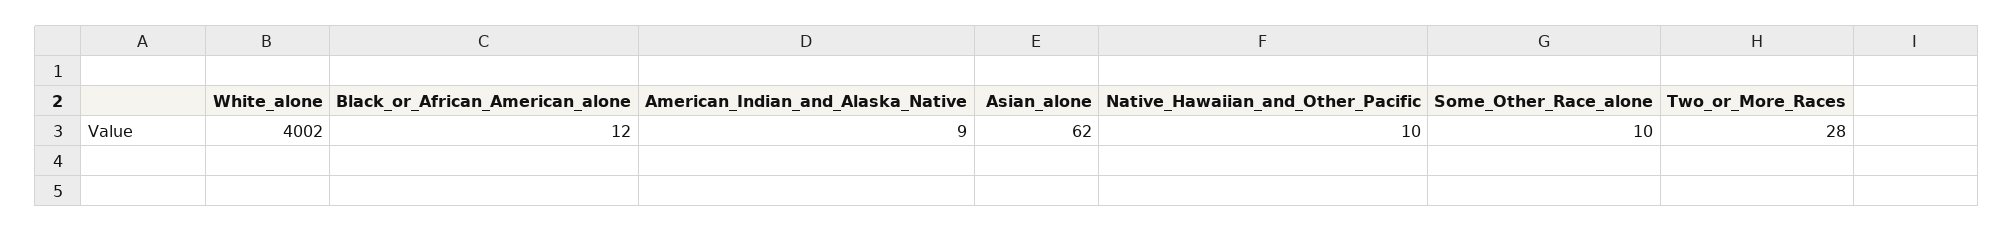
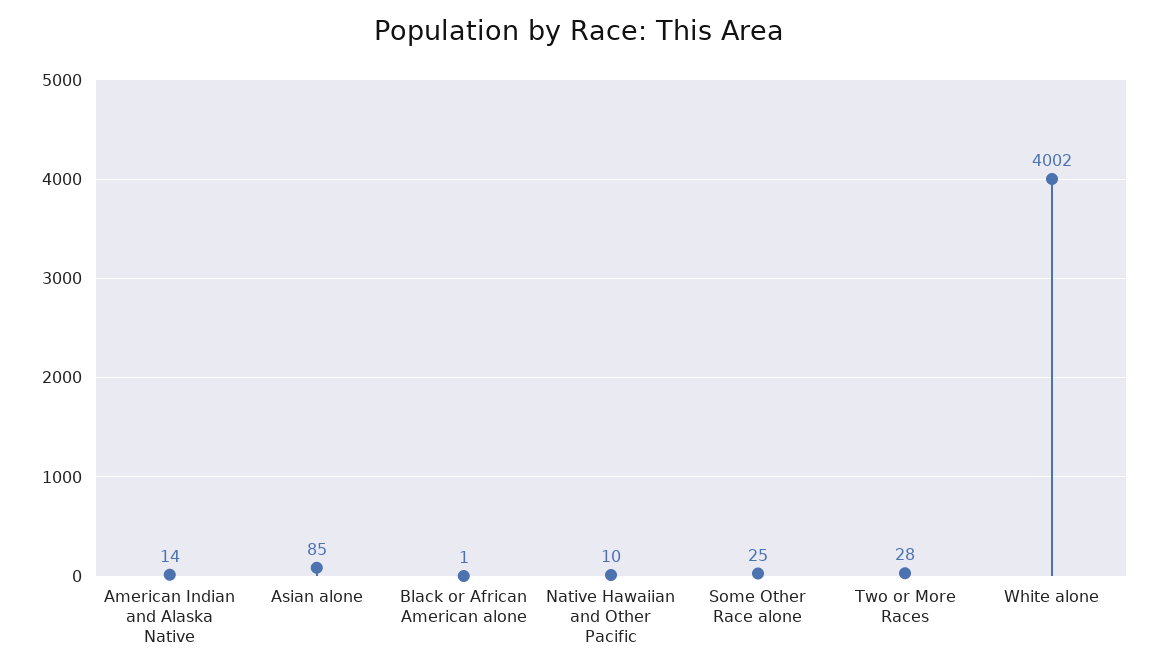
  {
    "White_alone": 4002,
-   "Black_or_African_American_alone": 12,
+   "Black_or_African_American_alone": 1,
-   "American_Indian_and_Alaska_Native": 9,
+   "American_Indian_and_Alaska_Native": 14,
-   "Asian_alone": 62,
+   "Asian_alone": 85,
    "Native_Hawaiian_and_Other_Pacific": 10,
-   "Some_Other_Race_alone": 10,
+   "Some_Other_Race_alone": 25,
    "Two_or_More_Races": 28
  }

